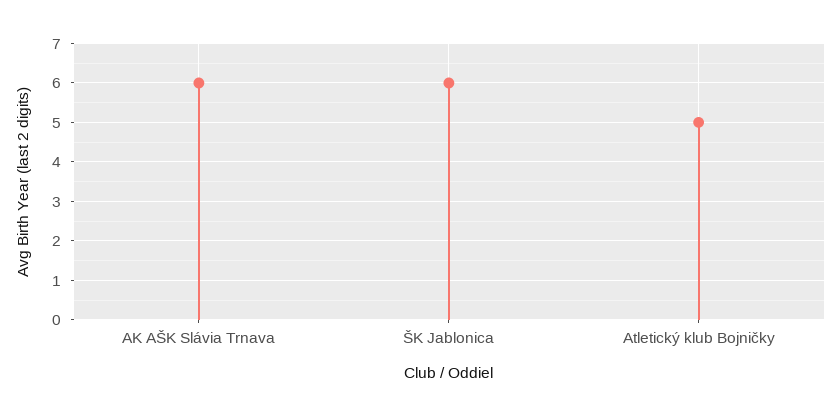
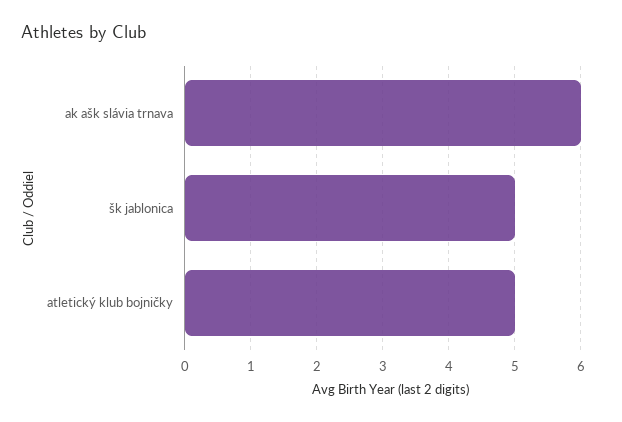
  {
    "AK AŠK Slávia Trnava": 6,
-   "ŠK Jablonica": 6,
+   "ŠK Jablonica": 5,
    "Atletický klub Bojničky": 5
  }

